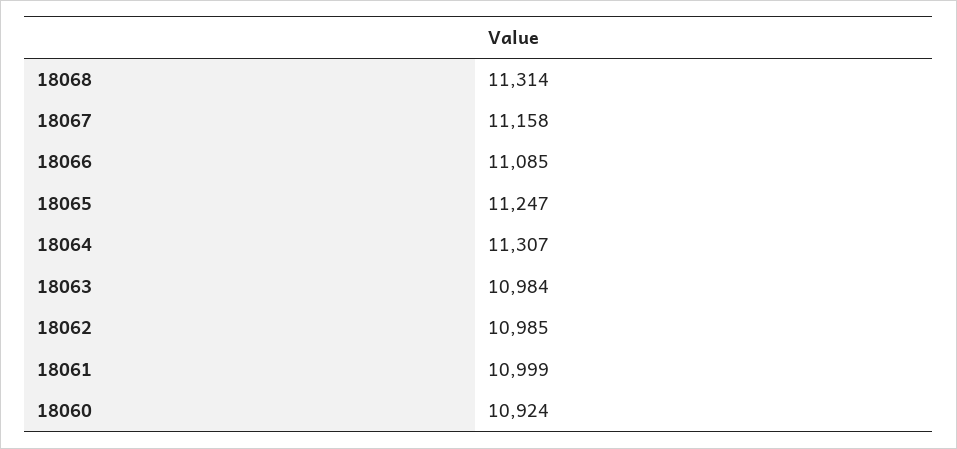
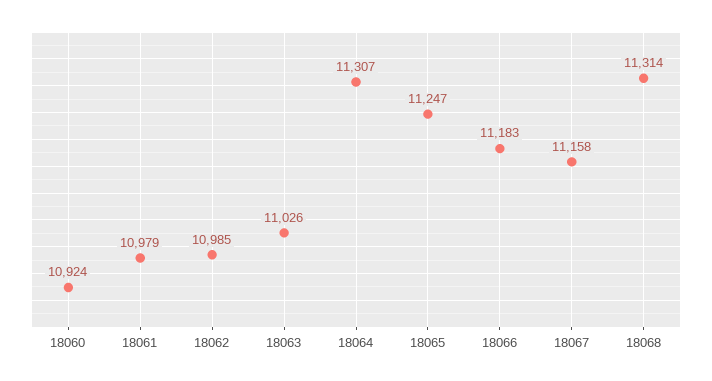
  {
    "18068": 11314,
    "18067": 11158,
-   "18066": 11085,
+   "18066": 11183,
    "18065": 11247,
    "18064": 11307,
-   "18063": 10984,
+   "18063": 11026,
    "18062": 10985,
-   "18061": 10999,
+   "18061": 10979,
    "18060": 10924
  }

